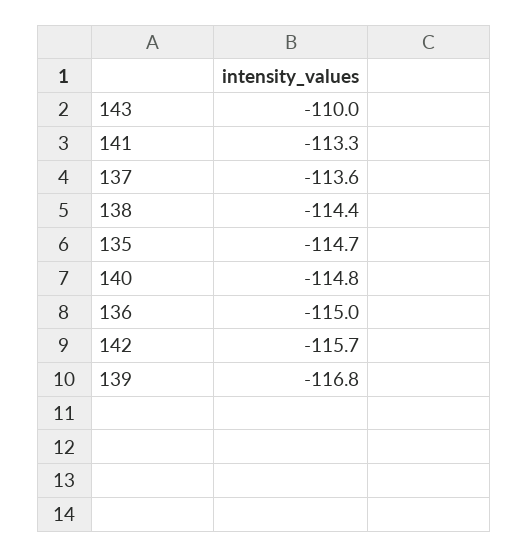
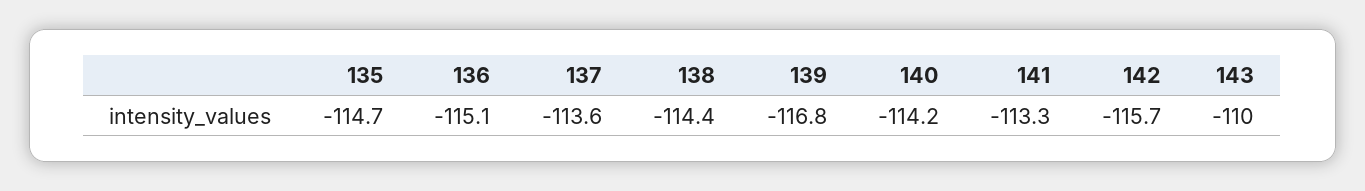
  {
    "143": -110,
    "141": -113.3,
    "137": -113.6,
    "138": -114.4,
    "135": -114.7,
-   "140": -114.8,
+   "140": -114.2,
-   "136": -115,
+   "136": -115.1,
    "142": -115.7,
    "139": -116.8
  }

